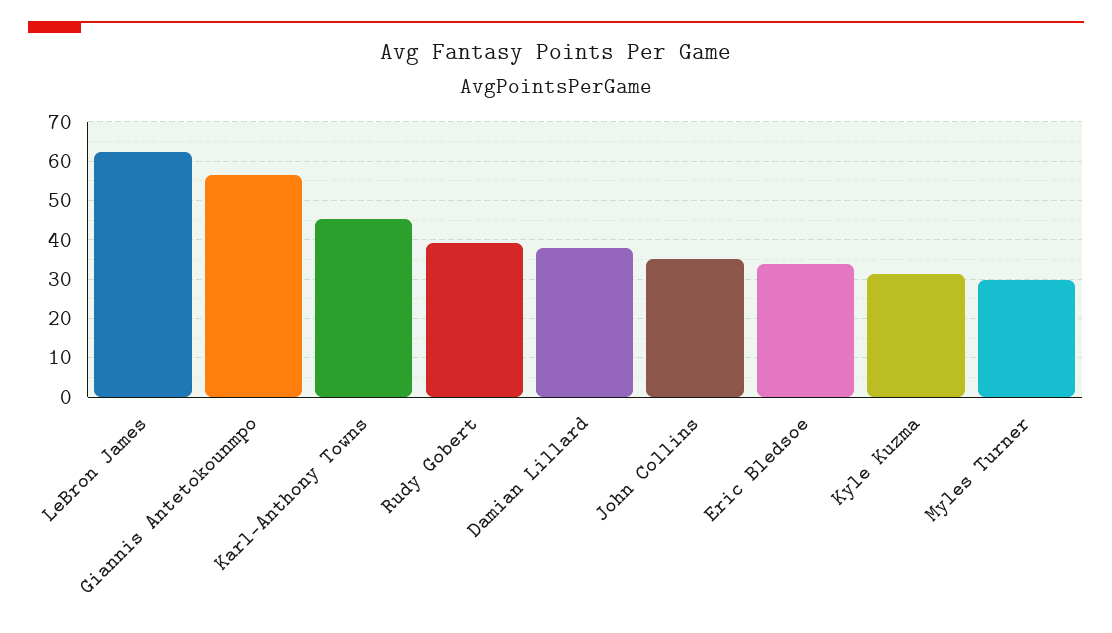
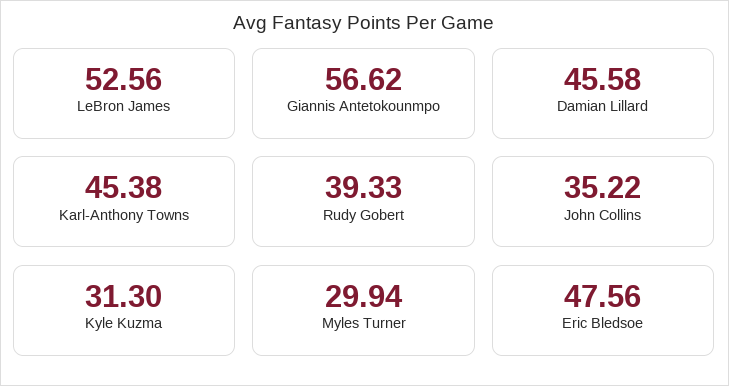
  {
-   "LeBron James": 62,
+   "LeBron James": 52.56,
    "Giannis Antetokounmpo": 56.62,
    "Karl-Anthony Towns": 45.38,
    "Rudy Gobert": 39.33,
-   "Damian Lillard": 38,
+   "Damian Lillard": 45.58,
    "John Collins": 35.22,
-   "Eric Bledsoe": 34,
+   "Eric Bledsoe": 47.56,
    "Kyle Kuzma": 31.3,
    "Myles Turner": 29.94
  }

